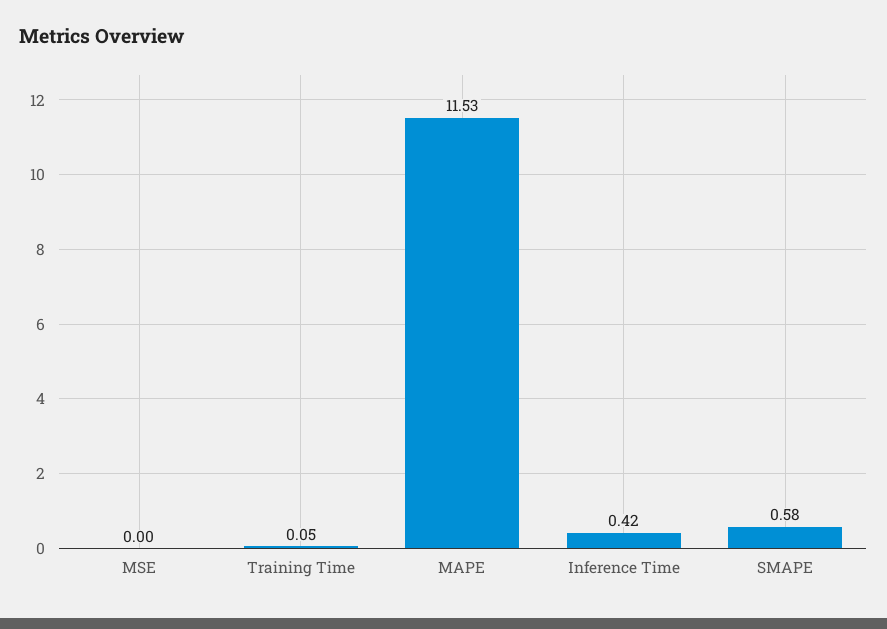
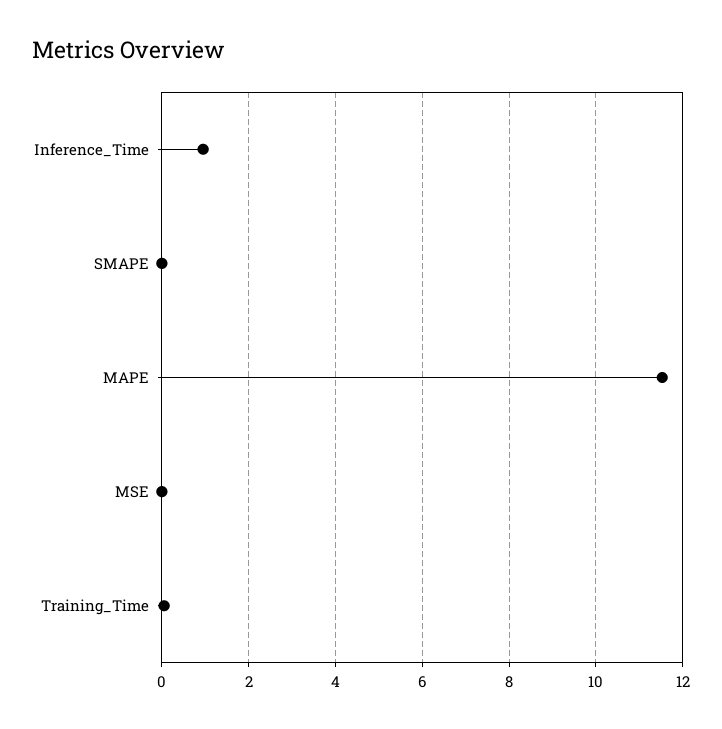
  {
    "MSE": 0,
    "Training Time": 0.05,
    "MAPE": 11.53,
-   "Inference Time": 0.42,
+   "Inference Time": 1,
-   "SMAPE": 0.58
+   "SMAPE": 0
  }

